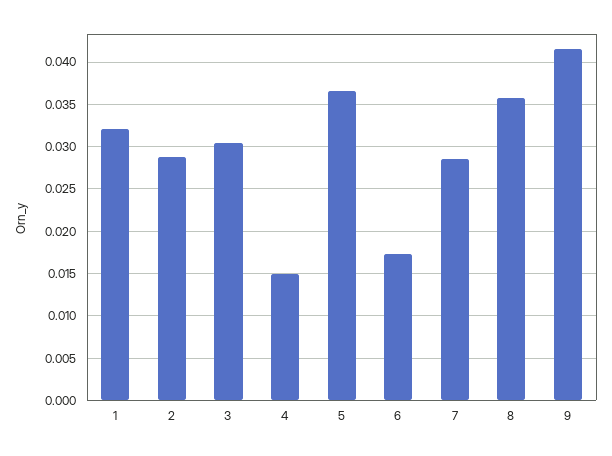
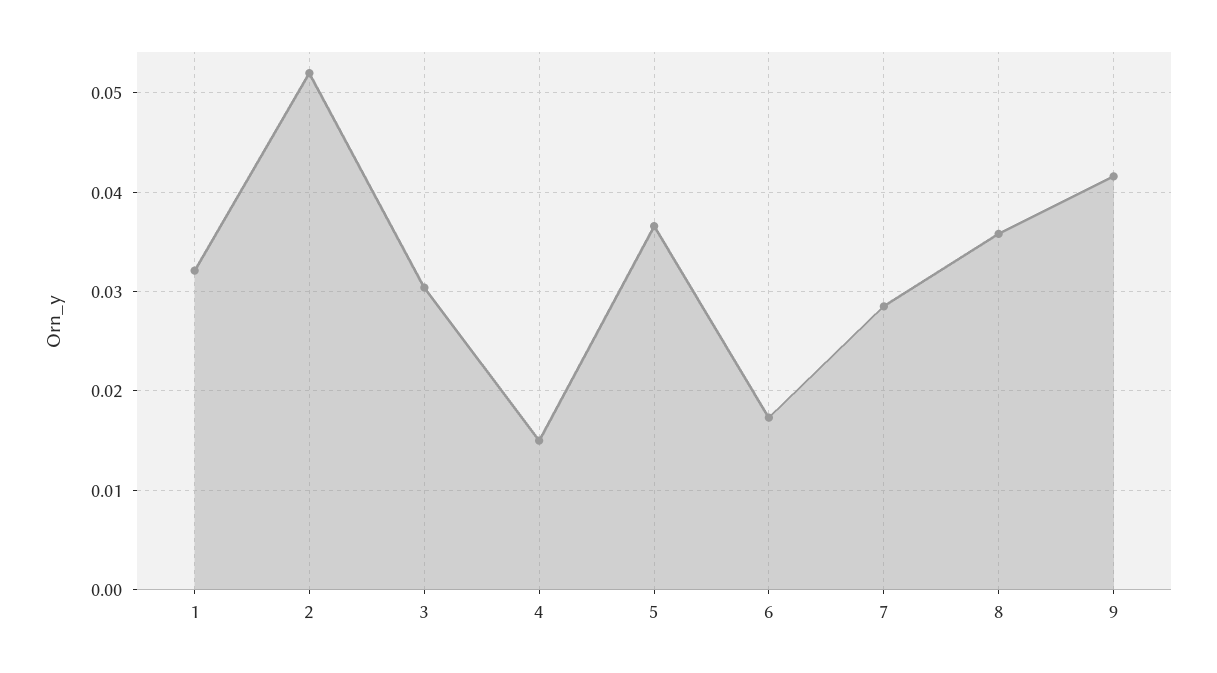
  {
    "1": 0.032,
-   "2": 0.029,
+   "2": 0.052,
    "3": 0.03,
    "4": 0.015,
    "5": 0.037,
    "6": 0.017,
    "7": 0.029,
    "8": 0.036,
    "9": 0.042
  }

